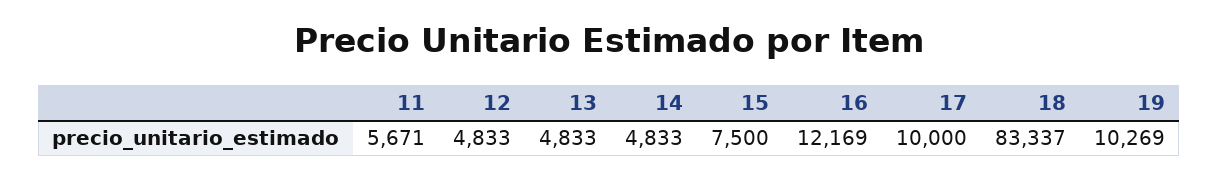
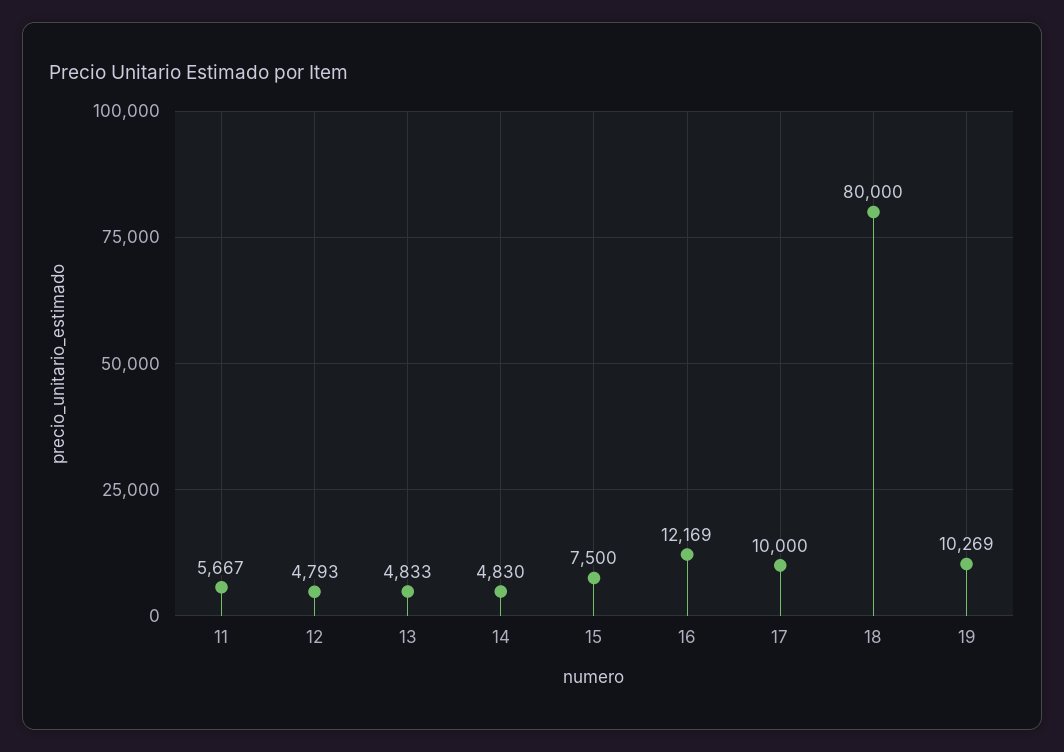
  {
-   "11": 5671,
+   "11": 5667,
-   "12": 4833,
+   "12": 4793,
    "13": 4833,
-   "14": 4833,
+   "14": 4830,
    "15": 7500,
    "16": 12169,
    "17": 10000,
-   "18": 83337,
+   "18": 80000,
    "19": 10269
  }

